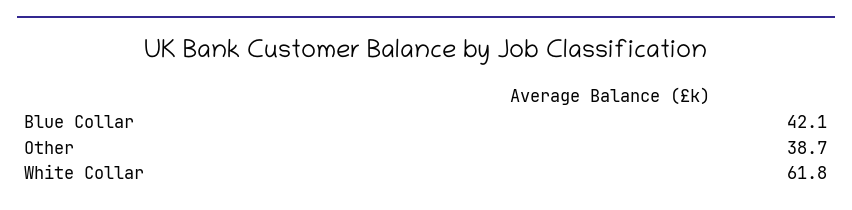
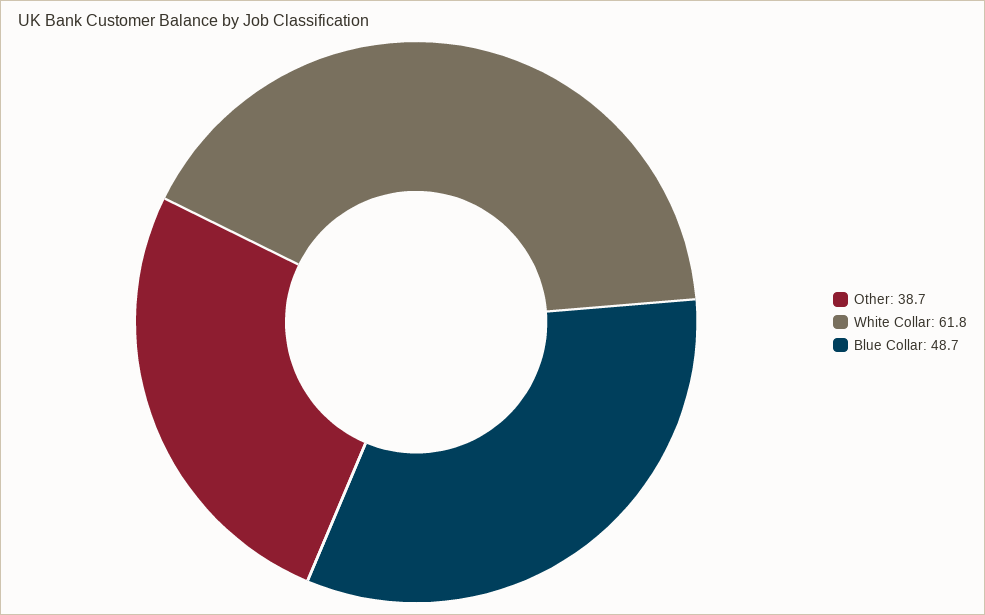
  {
-   "Blue Collar": 42.1,
+   "Blue Collar": 48.7,
    "Other": 38.7,
    "White Collar": 61.8
  }

